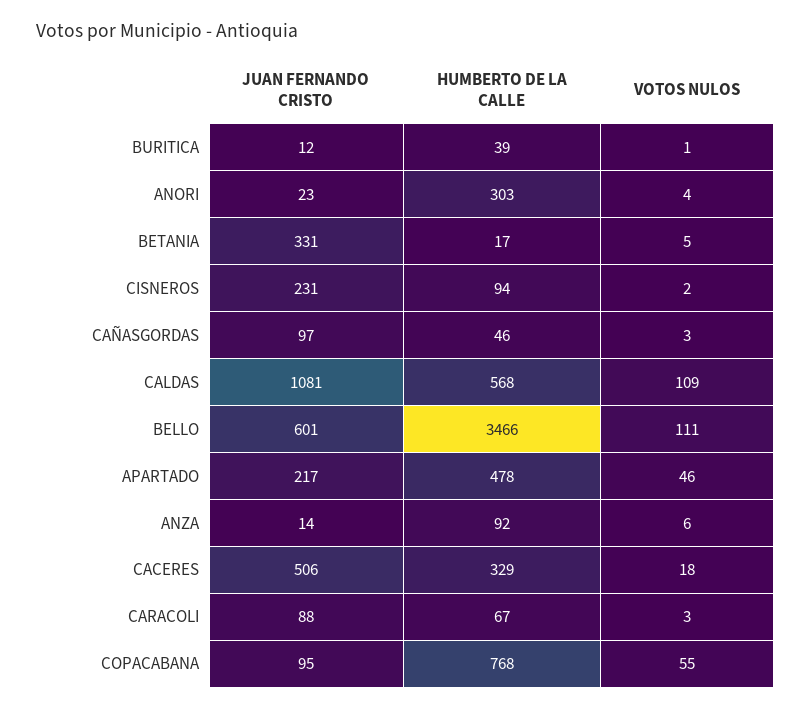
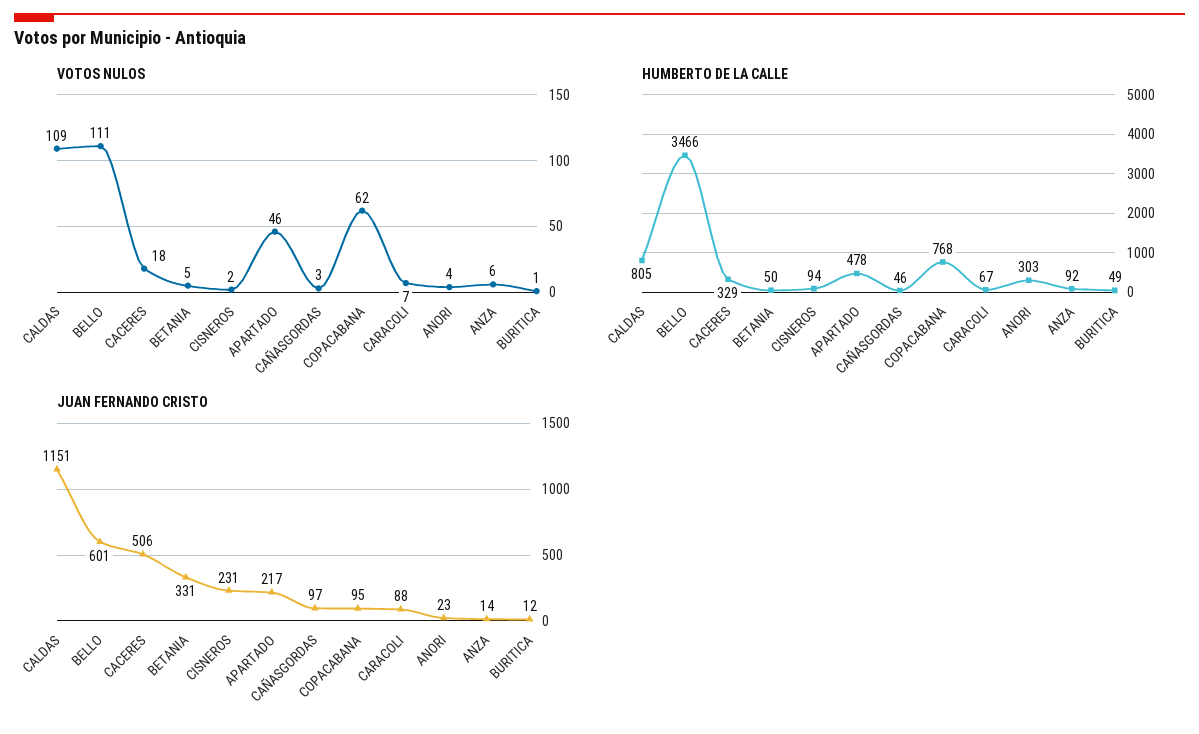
  {
    "JUAN FERNANDO CRISTO": {
      "BURITICA": 12,
      "ANORI": 23,
      "BETANIA": 331,
      "CISNEROS": 231,
      "CAÑASGORDAS": 97,
-     "CALDAS": 1081,
+     "CALDAS": 1151,
      "BELLO": 601,
      "APARTADO": 217,
      "ANZA": 14,
      "CACERES": 506,
      "CARACOLI": 88,
      "COPACABANA": 95
    },
    "HUMBERTO DE LA CALLE": {
-     "BURITICA": 39,
+     "BURITICA": 49,
      "ANORI": 303,
-     "BETANIA": 17,
+     "BETANIA": 50,
      "CISNEROS": 94,
      "CAÑASGORDAS": 46,
-     "CALDAS": 568,
+     "CALDAS": 805,
      "BELLO": 3466,
      "APARTADO": 478,
      "ANZA": 92,
      "CACERES": 329,
      "CARACOLI": 67,
      "COPACABANA": 768
    },
    "VOTOS NULOS": {
      "BURITICA": 1,
      "ANORI": 4,
      "BETANIA": 5,
      "CISNEROS": 2,
      "CAÑASGORDAS": 3,
      "CALDAS": 109,
      "BELLO": 111,
      "APARTADO": 46,
      "ANZA": 6,
      "CACERES": 18,
-     "CARACOLI": 3,
+     "CARACOLI": 7,
-     "COPACABANA": 55
+     "COPACABANA": 62
    }
  }

